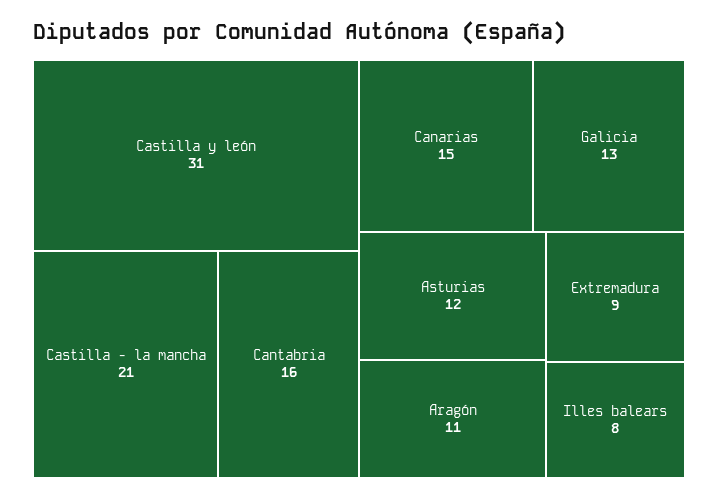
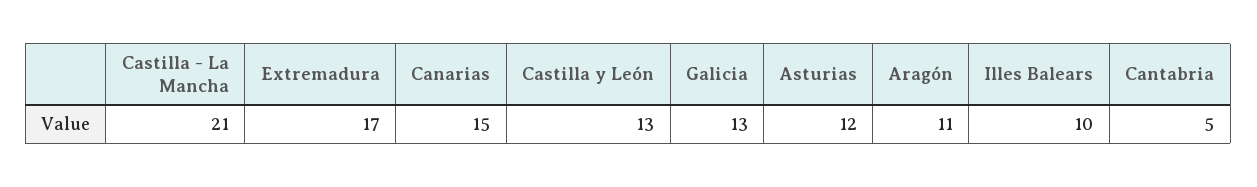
  {
-   "Castilla y león": 31,
+   "Castilla y león": 13,
    "Castilla - la mancha": 21,
-   "Cantabria": 16,
+   "Cantabria": 5,
    "Canarias": 15,
    "Galicia": 13,
    "Asturias": 12,
    "Aragón": 11,
-   "Extremadura": 9,
+   "Extremadura": 17,
-   "Illes balears": 8
+   "Illes balears": 10
  }

